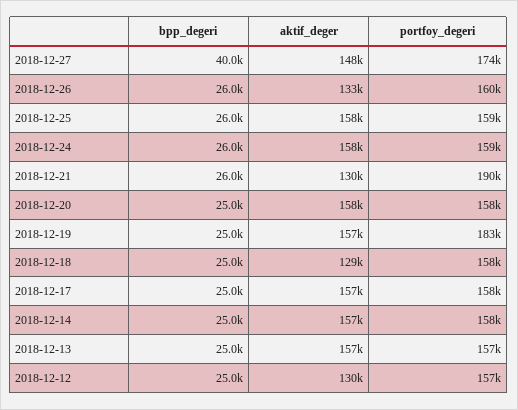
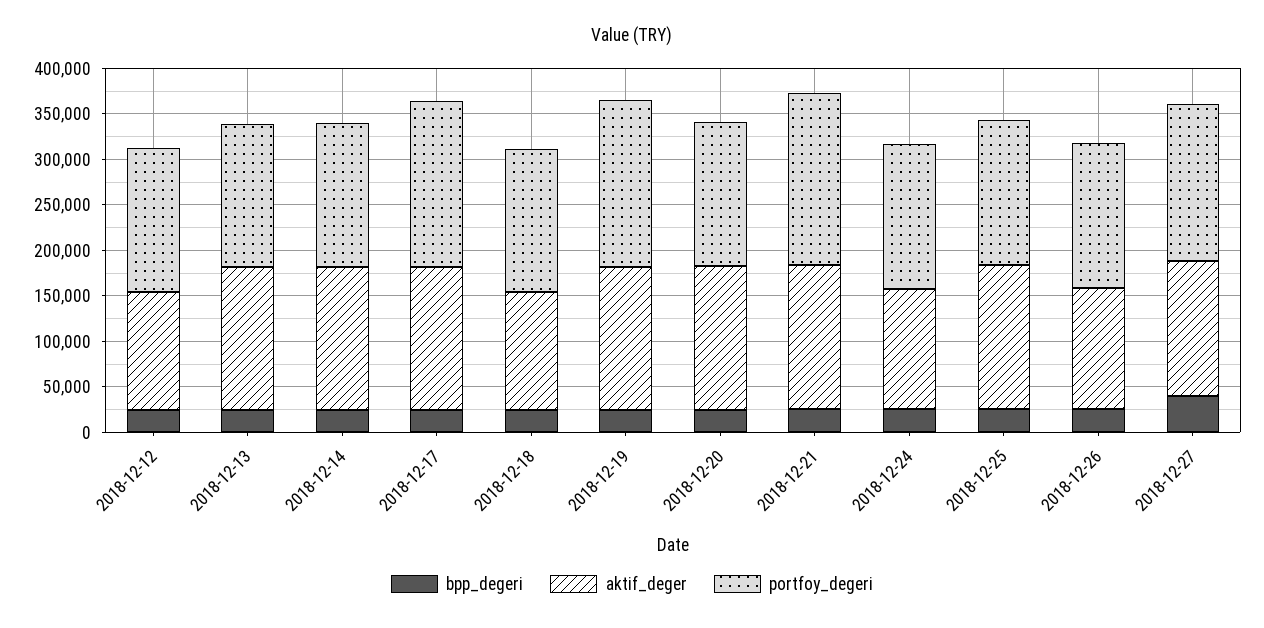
  {
    "bpp_degeri": {
      "2018-12-27": 40000,
      "2018-12-26": 26000,
      "2018-12-25": 26000,
      "2018-12-24": 26000,
      "2018-12-21": 26000,
      "2018-12-20": 25000,
      "2018-12-19": 25000,
      "2018-12-18": 25000,
      "2018-12-17": 25000,
      "2018-12-14": 25000,
      "2018-12-13": 25000,
      "2018-12-12": 25000
    },
    "aktif_deger": {
      "2018-12-27": 148000,
      "2018-12-26": 133000,
      "2018-12-25": 158000,
-     "2018-12-24": 158000,
+     "2018-12-24": 130000,
-     "2018-12-21": 130000,
+     "2018-12-21": 160000,
      "2018-12-20": 158000,
      "2018-12-19": 157000,
      "2018-12-18": 129000,
      "2018-12-17": 157000,
      "2018-12-14": 157000,
      "2018-12-13": 157000,
      "2018-12-12": 130000
    },
    "portfoy_degeri": {
      "2018-12-27": 174000,
      "2018-12-26": 160000,
      "2018-12-25": 159000,
      "2018-12-24": 159000,
      "2018-12-21": 190000,
      "2018-12-20": 158000,
      "2018-12-19": 183000,
      "2018-12-18": 158000,
-     "2018-12-17": 158000,
+     "2018-12-17": 180000,
      "2018-12-14": 158000,
      "2018-12-13": 157000,
      "2018-12-12": 157000
    }
  }

